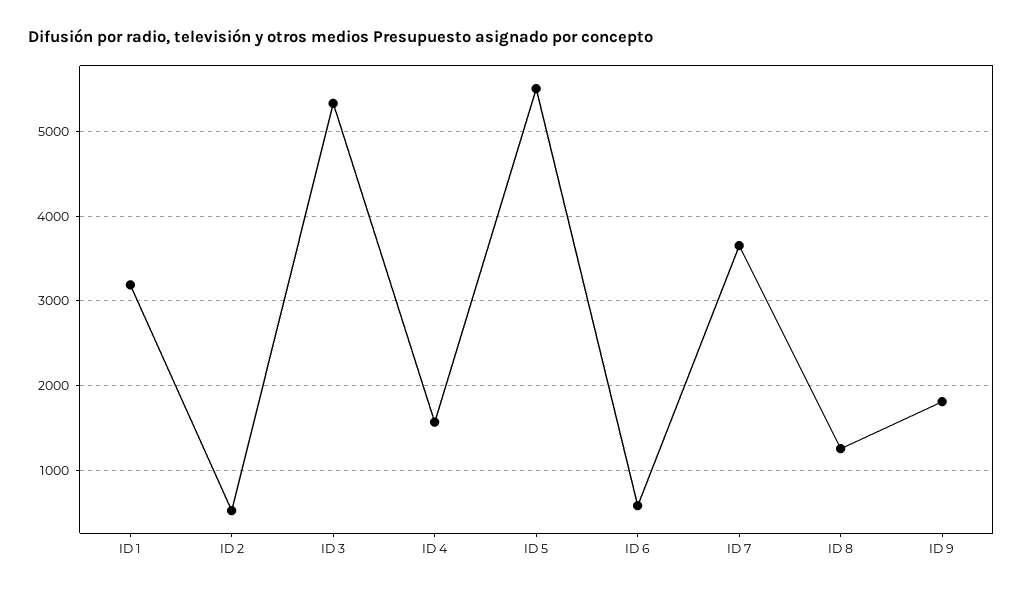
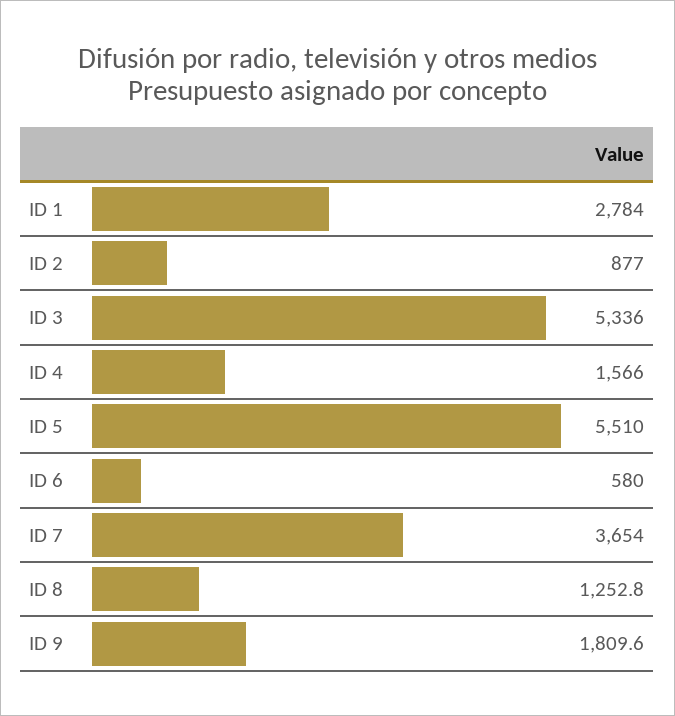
  {
-   "ID 1": 3200,
+   "ID 1": 2784,
-   "ID 2": 500,
+   "ID 2": 877,
    "ID 3": 5336,
    "ID 4": 1566,
    "ID 5": 5510,
    "ID 6": 580,
    "ID 7": 3654,
    "ID 8": 1252.8,
    "ID 9": 1809.6
  }

